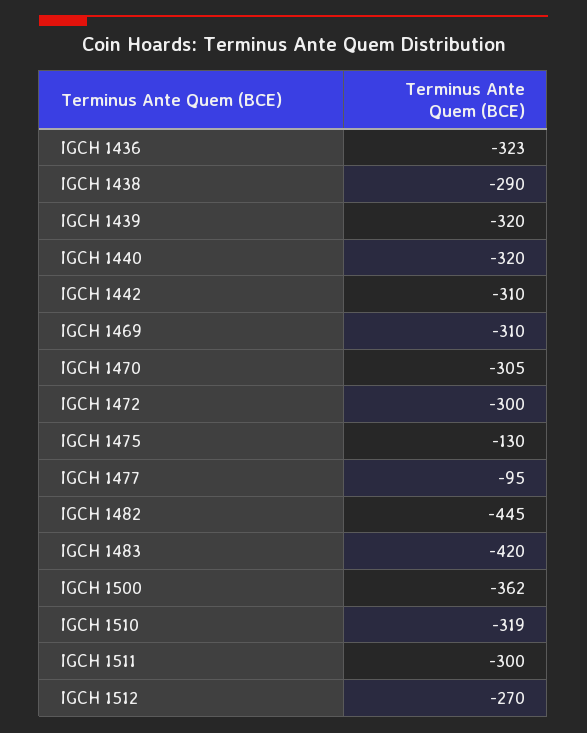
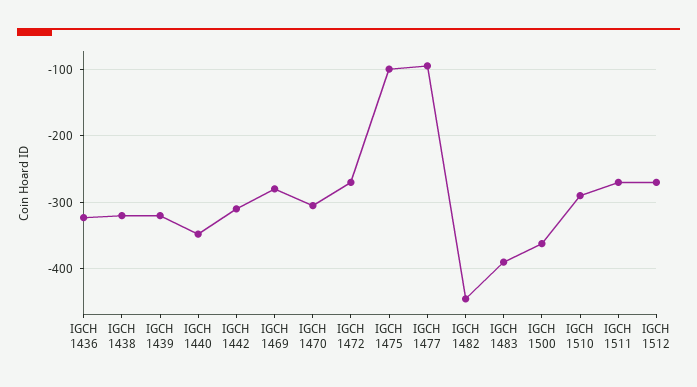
  {
    "IGCH 1436": -323,
-   "IGCH 1438": -290,
+   "IGCH 1438": -320,
    "IGCH 1439": -320,
-   "IGCH 1440": -320,
+   "IGCH 1440": -350,
    "IGCH 1442": -310,
-   "IGCH 1469": -310,
+   "IGCH 1469": -280,
    "IGCH 1470": -305,
-   "IGCH 1472": -300,
+   "IGCH 1472": -270,
-   "IGCH 1475": -130,
+   "IGCH 1475": -100,
    "IGCH 1477": -95,
    "IGCH 1482": -445,
-   "IGCH 1483": -420,
+   "IGCH 1483": -390,
    "IGCH 1500": -362,
-   "IGCH 1510": -319,
+   "IGCH 1510": -290,
-   "IGCH 1511": -300,
+   "IGCH 1511": -270,
    "IGCH 1512": -270
  }

